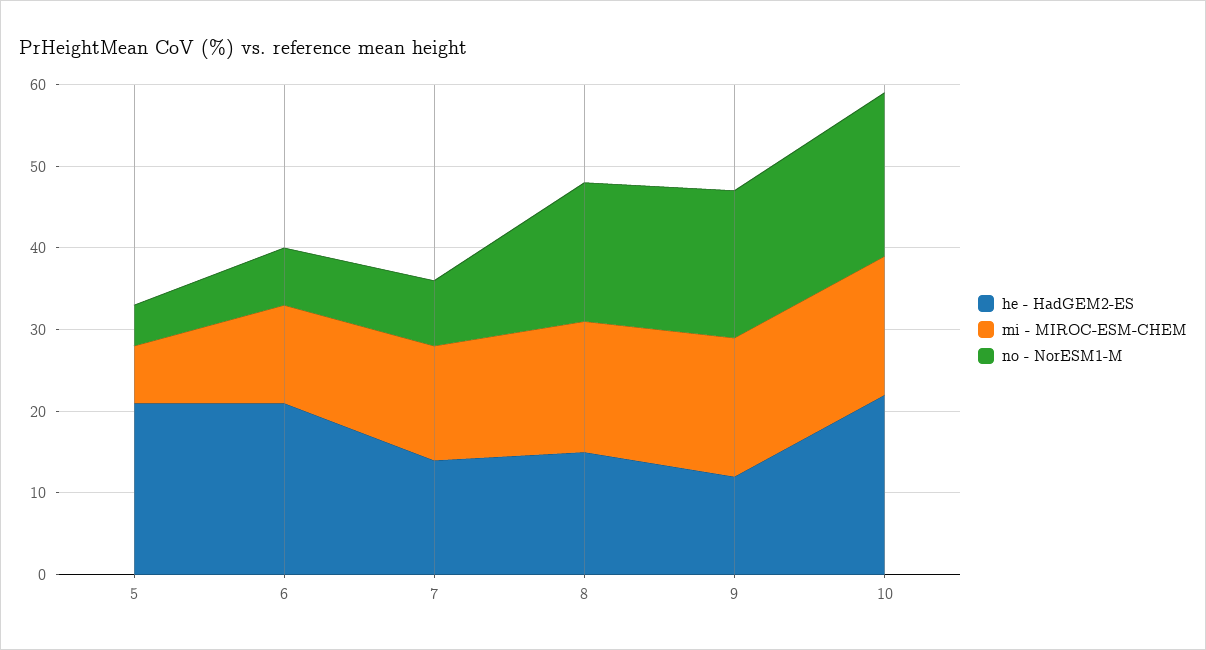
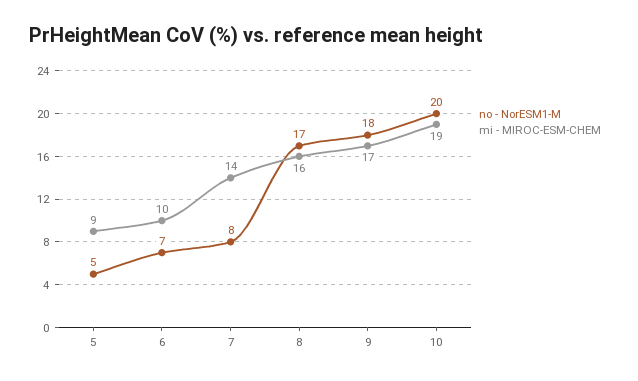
  {
-   "he - HadGEM2-ES": {
-     "5": 21,
-     "6": 21,
-     "7": 14,
-     "8": 15,
-     "9": 12,
-     "10": 22
-   },
    "mi - MIROC-ESM-CHEM": {
-     "5": 7,
+     "5": 9,
-     "6": 12,
+     "6": 10,
      "7": 14,
      "8": 16,
      "9": 17,
-     "10": 17
+     "10": 19
    },
    "no - NorESM1-M": {
      "5": 5,
      "6": 7,
      "7": 8,
      "8": 17,
      "9": 18,
      "10": 20
    }
  }

